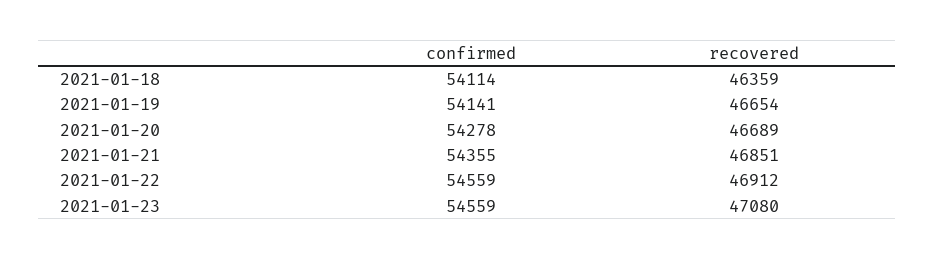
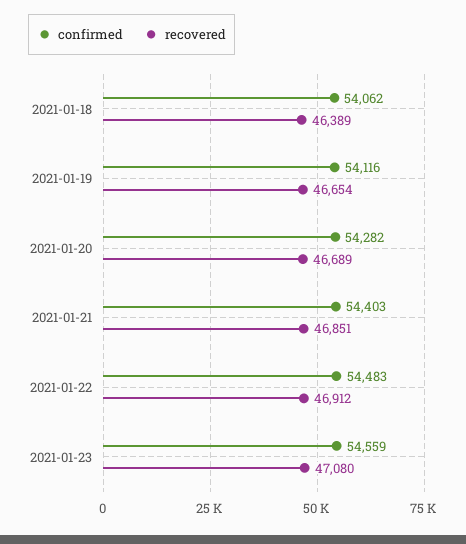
  {
    "confirmed": {
-     "2021-01-18": 54114,
+     "2021-01-18": 54062,
-     "2021-01-19": 54141,
+     "2021-01-19": 54116,
-     "2021-01-20": 54278,
+     "2021-01-20": 54282,
-     "2021-01-21": 54355,
+     "2021-01-21": 54403,
-     "2021-01-22": 54559,
+     "2021-01-22": 54483,
      "2021-01-23": 54559
    },
    "recovered": {
-     "2021-01-18": 46359,
+     "2021-01-18": 46389,
      "2021-01-19": 46654,
      "2021-01-20": 46689,
      "2021-01-21": 46851,
      "2021-01-22": 46912,
      "2021-01-23": 47080
    }
  }

